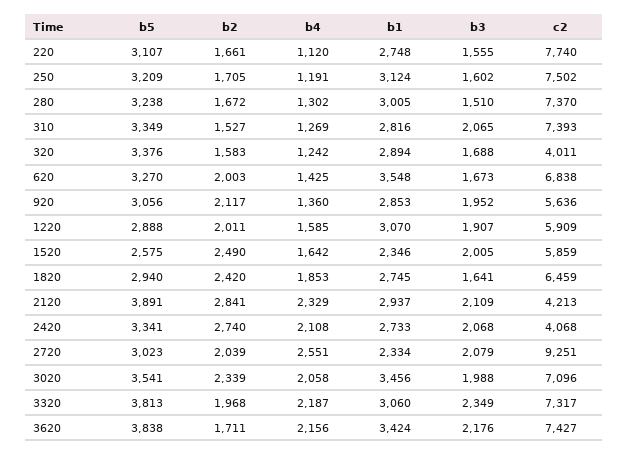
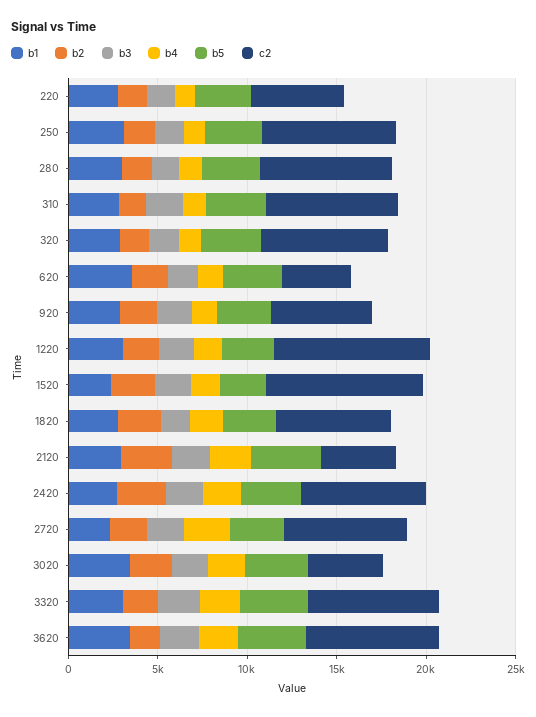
  {
    "b5": {
      "220": 3107,
      "250": 3209,
      "280": 3238,
      "310": 3349,
      "320": 3376,
      "620": 3270,
      "920": 3056,
      "1220": 2888,
      "1520": 2575,
      "1820": 2940,
      "2120": 3891,
      "2420": 3341,
      "2720": 3023,
      "3020": 3541,
      "3320": 3813,
      "3620": 3838
    },
    "b2": {
      "220": 1661,
      "250": 1705,
      "280": 1672,
      "310": 1527,
      "320": 1583,
      "620": 2003,
      "920": 2117,
      "1220": 2011,
      "1520": 2490,
      "1820": 2420,
      "2120": 2841,
      "2420": 2740,
      "2720": 2039,
      "3020": 2339,
      "3320": 1968,
      "3620": 1711
    },
    "b4": {
      "220": 1120,
      "250": 1191,
      "280": 1302,
      "310": 1269,
      "320": 1242,
      "620": 1425,
      "920": 1360,
      "1220": 1585,
      "1520": 1642,
      "1820": 1853,
      "2120": 2329,
      "2420": 2108,
      "2720": 2551,
      "3020": 2058,
      "3320": 2187,
      "3620": 2156
    },
    "b1": {
      "220": 2748,
      "250": 3124,
      "280": 3005,
      "310": 2816,
      "320": 2894,
      "620": 3548,
      "920": 2853,
      "1220": 3070,
      "1520": 2346,
      "1820": 2745,
      "2120": 2937,
      "2420": 2733,
      "2720": 2334,
      "3020": 3456,
      "3320": 3060,
      "3620": 3424
    },
    "b3": {
      "220": 1555,
      "250": 1602,
      "280": 1510,
      "310": 2065,
      "320": 1688,
      "620": 1673,
      "920": 1952,
      "1220": 1907,
      "1520": 2005,
      "1820": 1641,
      "2120": 2109,
      "2420": 2068,
      "2720": 2079,
      "3020": 1988,
      "3320": 2349,
      "3620": 2176
    },
    "c2": {
-     "220": 7740,
+     "220": 5000,
      "250": 7502,
      "280": 7370,
      "310": 7393,
-     "320": 4011,
+     "320": 7000,
-     "620": 6838,
+     "620": 4000,
      "920": 5636,
-     "1220": 5909,
+     "1220": 9000,
-     "1520": 5859,
+     "1520": 9000,
      "1820": 6459,
      "2120": 4213,
-     "2420": 4068,
+     "2420": 7000,
-     "2720": 9251,
+     "2720": 7000,
-     "3020": 7096,
+     "3020": 4000,
      "3320": 7317,
      "3620": 7427
    }
  }

